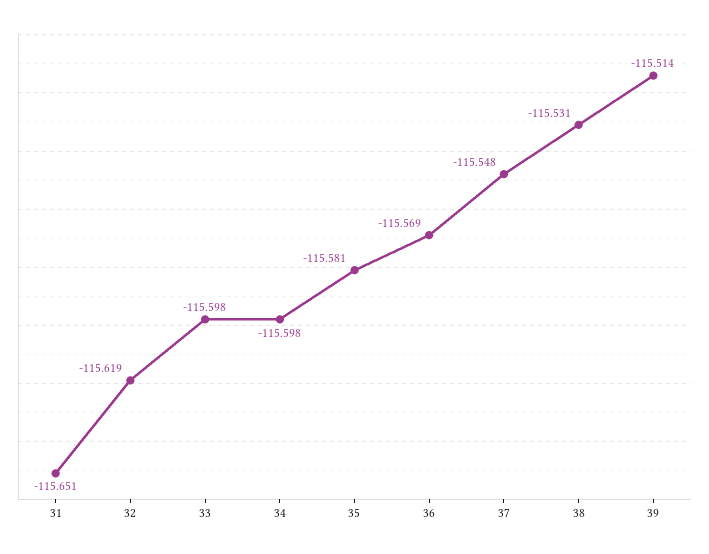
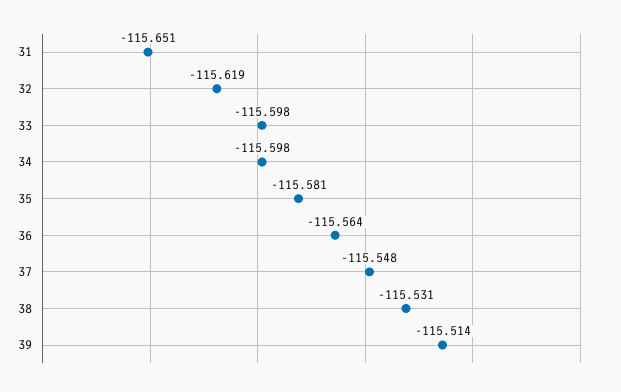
  {
    "31": -115.651,
    "32": -115.619,
    "33": -115.598,
    "34": -115.598,
    "35": -115.581,
-   "36": -115.569,
+   "36": -115.564,
    "37": -115.548,
    "38": -115.531,
    "39": -115.514
  }

